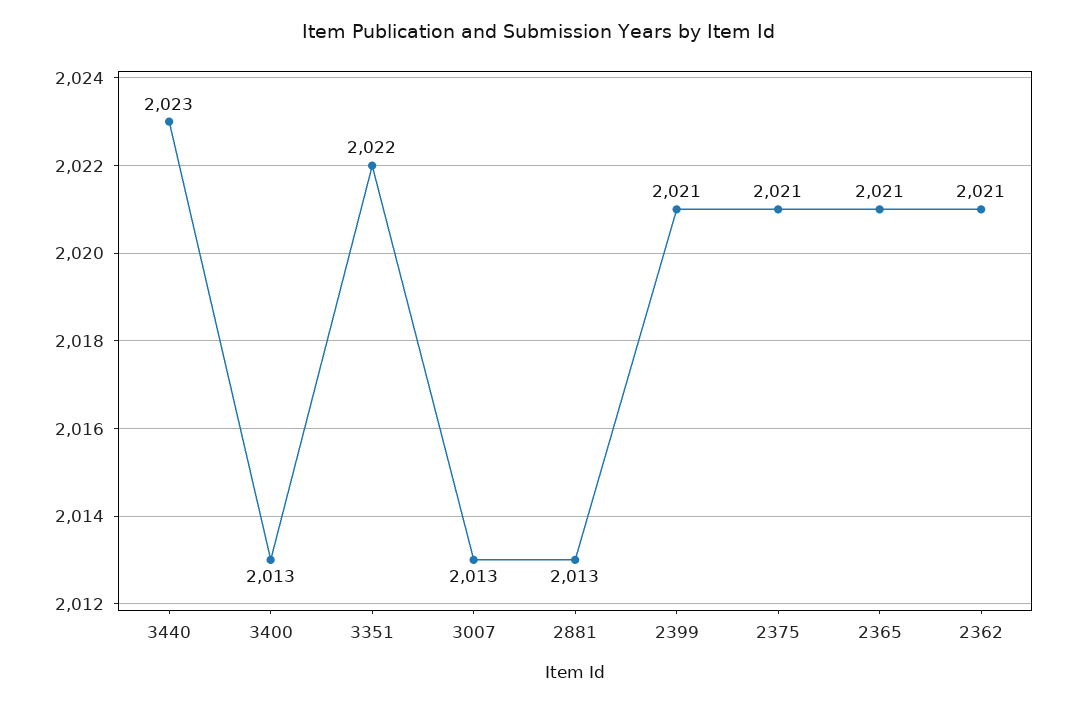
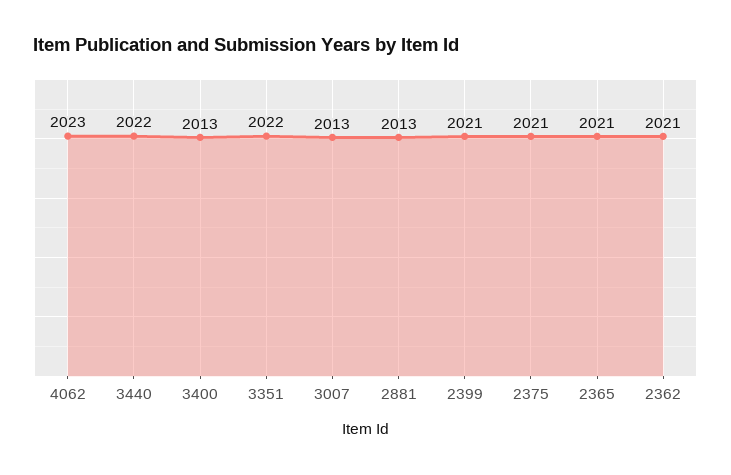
  {
-   "3440": 2023,
+   "3440": 2022,
    "3400": 2013,
    "3351": 2022,
    "3007": 2013,
    "2881": 2013,
    "2399": 2021,
    "2375": 2021,
    "2365": 2021,
-   "2362": 2021
+   "2362": 2021,
+   "4062": 2023
  }

